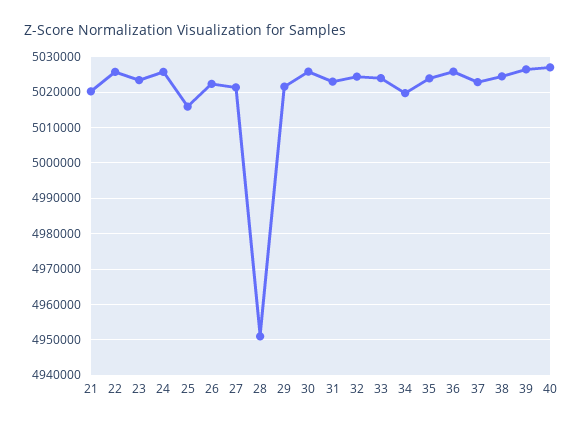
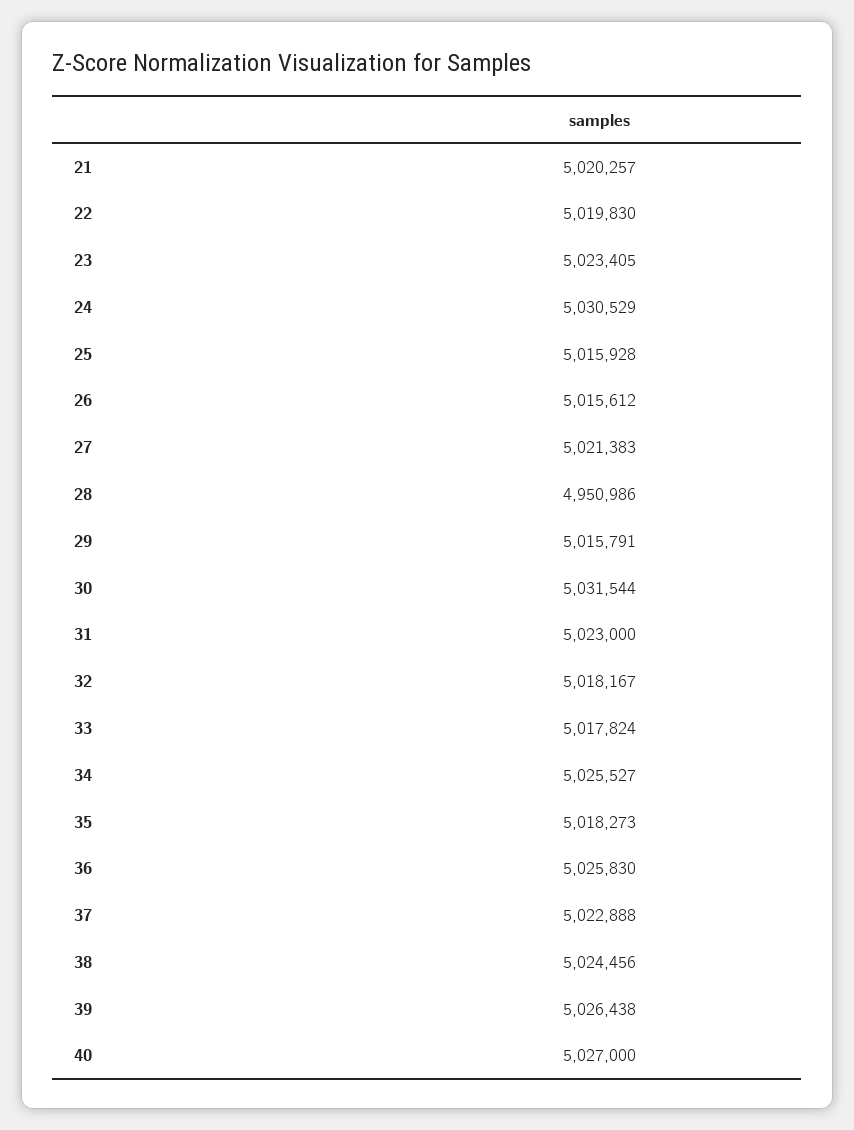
  {
    "21": 5020257,
-   "22": 5026000,
+   "22": 5019830,
    "23": 5023405,
-   "24": 5026000,
+   "24": 5030529,
    "25": 5015928,
-   "26": 5022000,
+   "26": 5015612,
    "27": 5021383,
    "28": 4950986,
-   "29": 5022000,
+   "29": 5015791,
-   "30": 5026000,
+   "30": 5031544,
    "31": 5023000,
-   "32": 5024000,
+   "32": 5018167,
-   "33": 5024000,
+   "33": 5017824,
-   "34": 5020000,
+   "34": 5025527,
-   "35": 5024000,
+   "35": 5018273,
    "36": 5025830,
    "37": 5022888,
    "38": 5024456,
    "39": 5026438,
    "40": 5027000
  }

